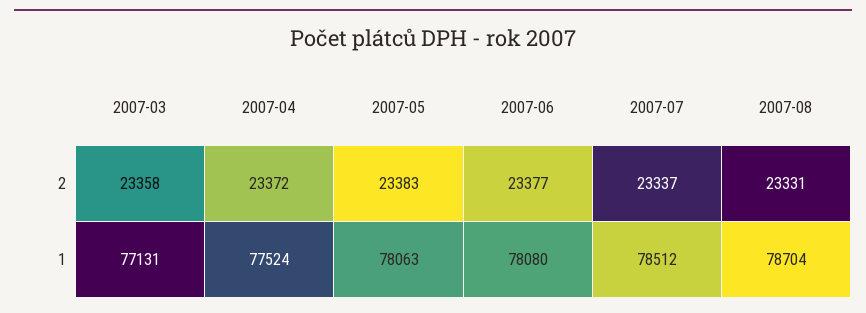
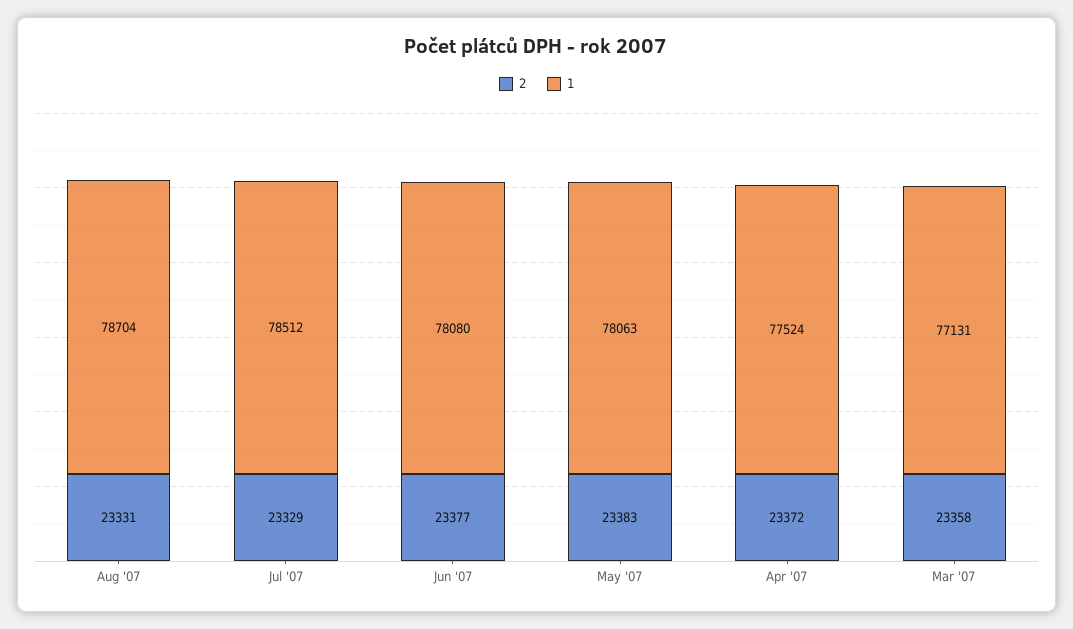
  {
    "2": {
      "2007-03": 23358,
      "2007-04": 23372,
      "2007-05": 23383,
      "2007-06": 23377,
-     "2007-07": 23337,
+     "2007-07": 23329,
      "2007-08": 23331
    },
    "1": {
      "2007-03": 77131,
      "2007-04": 77524,
      "2007-05": 78063,
      "2007-06": 78080,
      "2007-07": 78512,
      "2007-08": 78704
    }
  }

